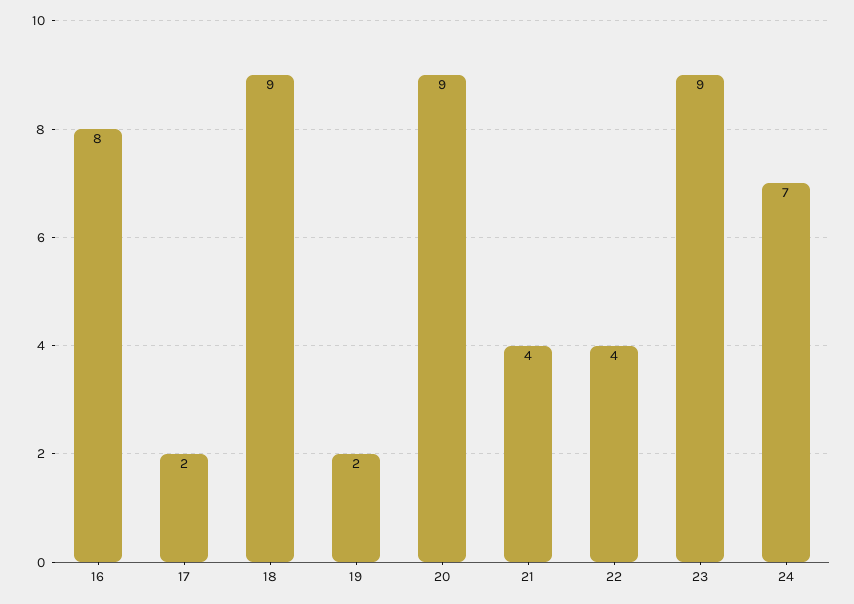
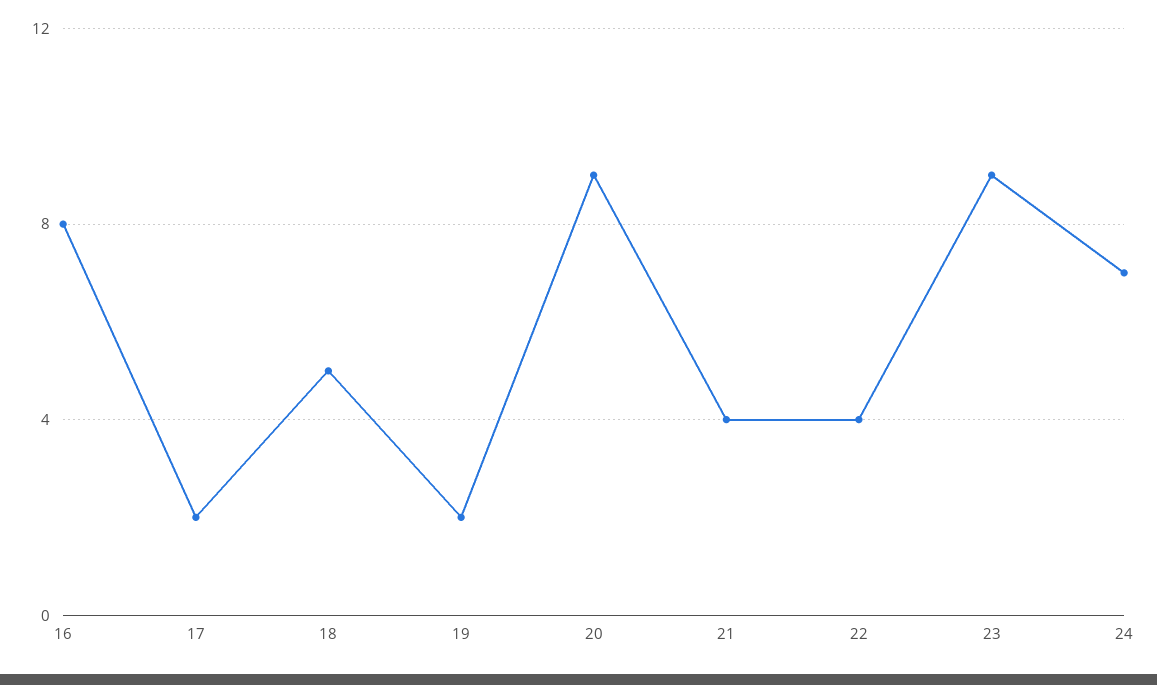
  {
    "16": 8,
    "17": 2,
-   "18": 9,
+   "18": 5,
    "19": 2,
    "20": 9,
    "21": 4,
    "22": 4,
    "23": 9,
    "24": 7
  }

